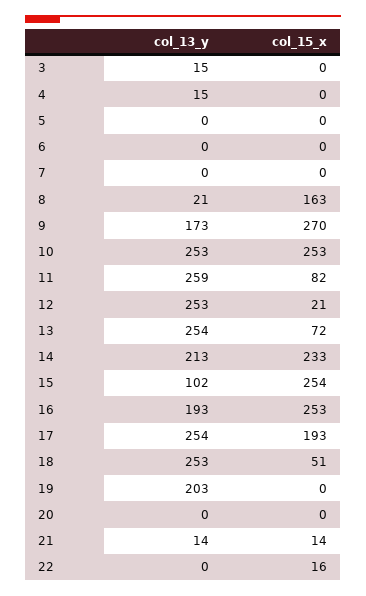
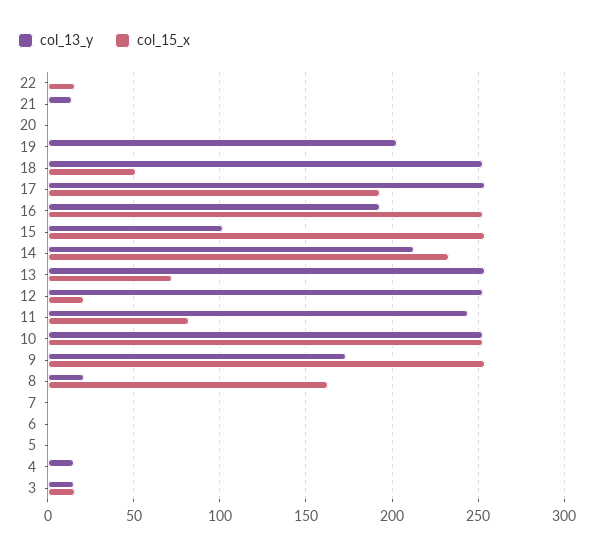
  {
    "col_13_y": {
      "3": 15,
      "4": 15,
      "5": 0,
      "6": 0,
      "7": 0,
      "8": 21,
      "9": 173,
      "10": 253,
-     "11": 259,
+     "11": 245,
      "12": 253,
      "13": 254,
      "14": 213,
      "15": 102,
      "16": 193,
      "17": 254,
      "18": 253,
      "19": 203,
      "20": 0,
      "21": 14,
      "22": 0
    },
    "col_15_x": {
-     "3": 0,
+     "3": 15,
      "4": 0,
      "5": 0,
      "6": 0,
      "7": 0,
      "8": 163,
-     "9": 270,
+     "9": 255,
      "10": 253,
      "11": 82,
      "12": 21,
      "13": 72,
      "14": 233,
      "15": 254,
      "16": 253,
      "17": 193,
      "18": 51,
      "19": 0,
      "20": 0,
-     "21": 14,
+     "21": 0,
      "22": 16
    }
  }

